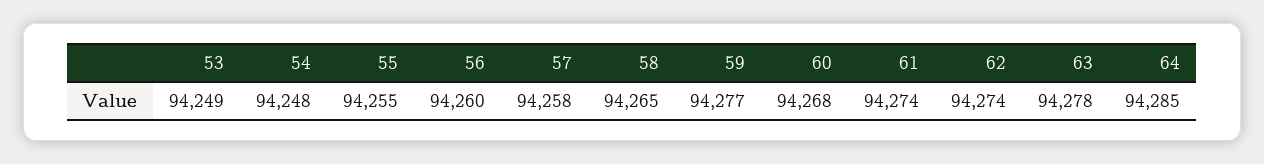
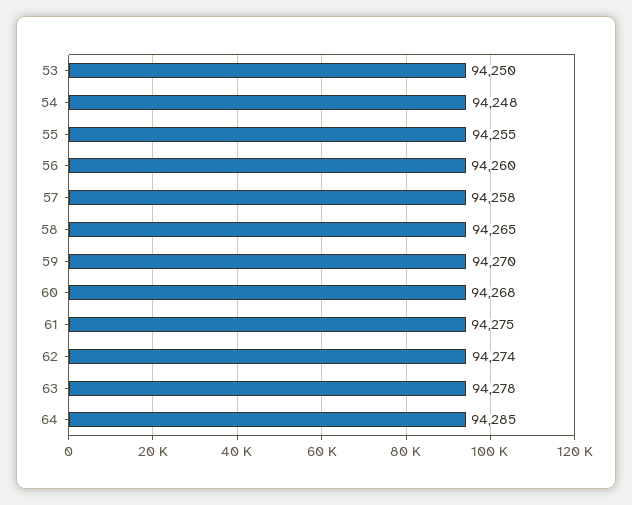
  {
-   "53": 94249,
+   "53": 94250,
    "54": 94248,
    "55": 94255,
    "56": 94260,
    "57": 94258,
    "58": 94265,
-   "59": 94277,
+   "59": 94270,
    "60": 94268,
-   "61": 94274,
+   "61": 94275,
    "62": 94274,
    "63": 94278,
    "64": 94285
  }

